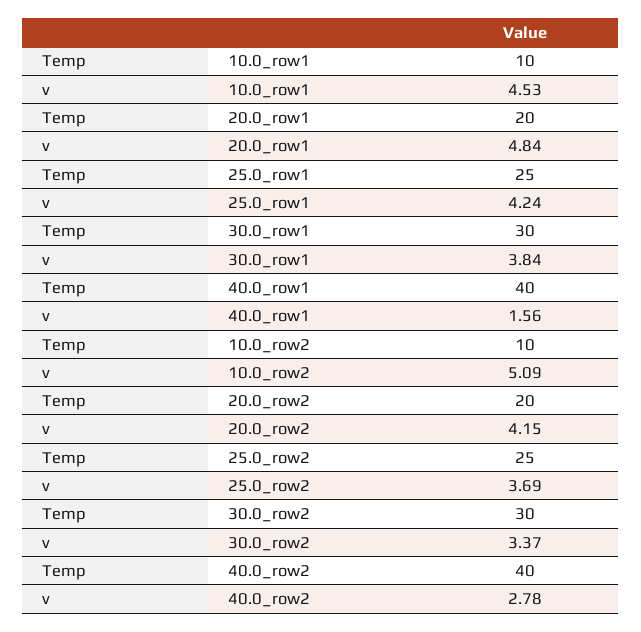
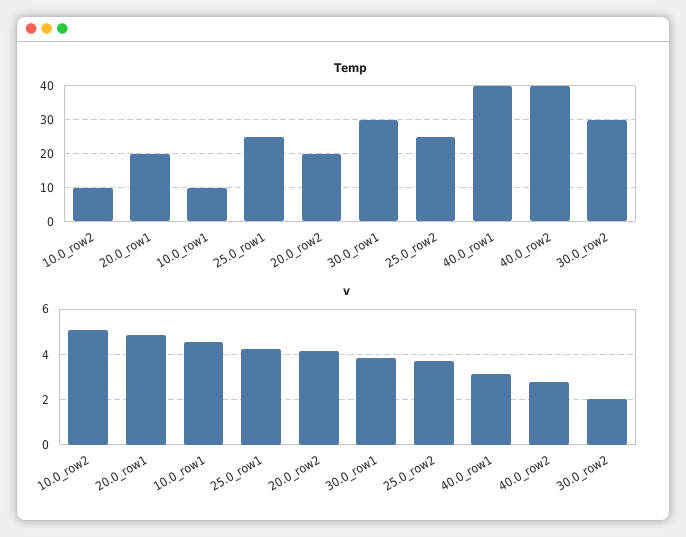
  {
    "Temp": {
      "10.0_row1": 10,
      "20.0_row1": 20,
      "25.0_row1": 25,
      "30.0_row1": 30,
      "40.0_row1": 40,
      "10.0_row2": 10,
      "20.0_row2": 20,
      "25.0_row2": 25,
      "30.0_row2": 30,
      "40.0_row2": 40
    },
    "v": {
      "10.0_row1": 4.53,
      "20.0_row1": 4.84,
      "25.0_row1": 4.24,
      "30.0_row1": 3.84,
-     "40.0_row1": 1.56,
+     "40.0_row1": 3,
      "10.0_row2": 5.09,
      "20.0_row2": 4.15,
      "25.0_row2": 3.69,
-     "30.0_row2": 3.37,
+     "30.0_row2": 2,
      "40.0_row2": 2.78
    }
  }

